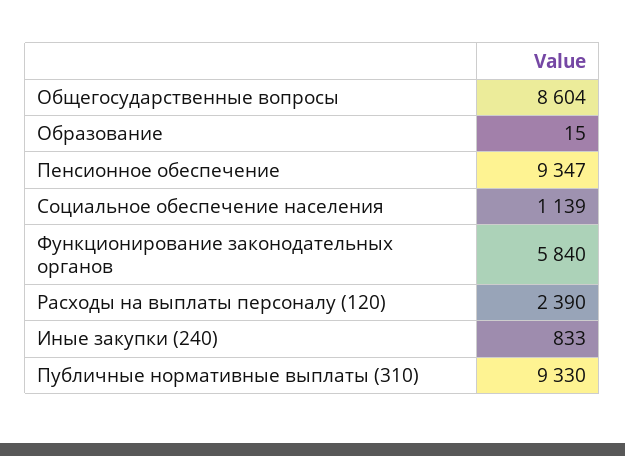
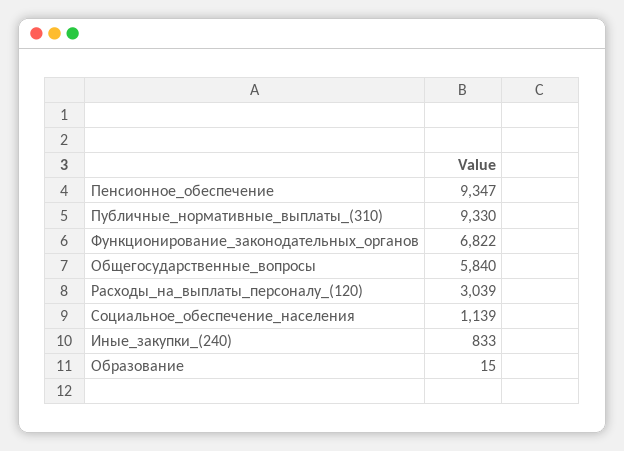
  {
-   "Общегосударственные вопросы": 8604,
+   "Общегосударственные вопросы": 5840,
    "Образование": 15,
    "Пенсионное обеспечение": 9347,
    "Социальное обеспечение населения": 1139,
-   "Функционирование законодательных органов": 5840,
+   "Функционирование законодательных органов": 6822,
-   "Расходы на выплаты персоналу (120)": 2390,
+   "Расходы на выплаты персоналу (120)": 3039,
    "Иные закупки (240)": 833,
    "Публичные нормативные выплаты (310)": 9330
  }

